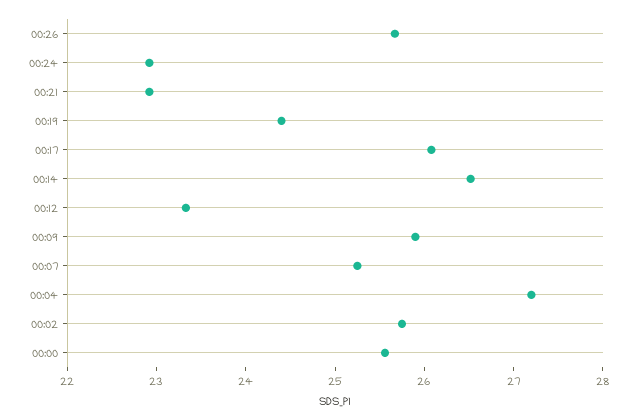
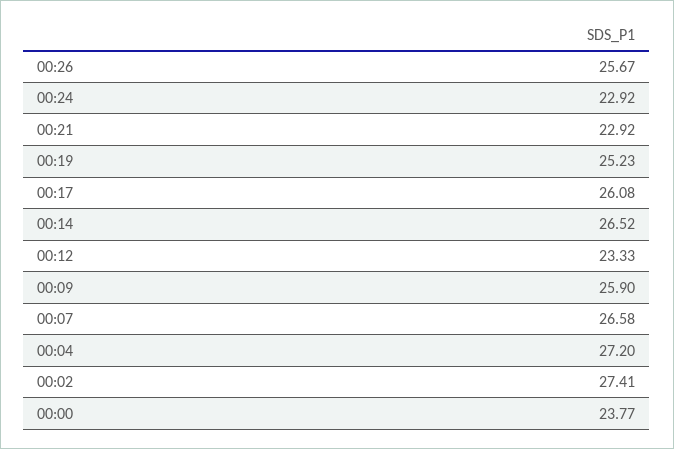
  {
    "00:26": 25.67,
    "00:24": 22.92,
    "00:21": 22.92,
-   "00:19": 24.4,
+   "00:19": 25.23,
    "00:17": 26.08,
    "00:14": 26.52,
    "00:12": 23.33,
    "00:09": 25.9,
-   "00:07": 25.2,
+   "00:07": 26.58,
    "00:04": 27.2,
-   "00:02": 25.8,
+   "00:02": 27.41,
-   "00:00": 25.6
+   "00:00": 23.77
  }

